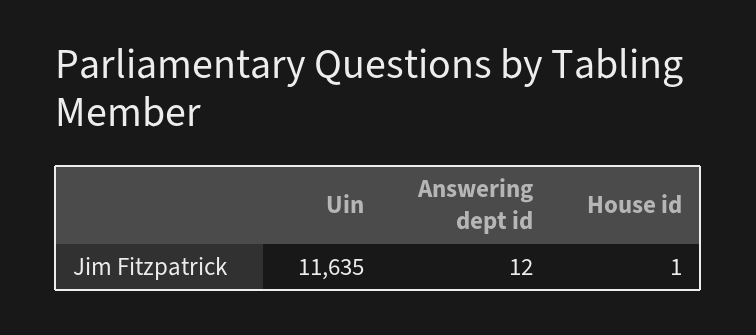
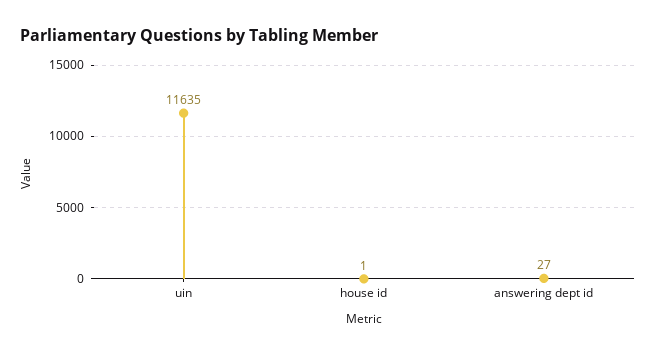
  {
    "Uin": 11635,
-   "Answering dept id": 12,
+   "Answering dept id": 27,
    "House id": 1
  }

